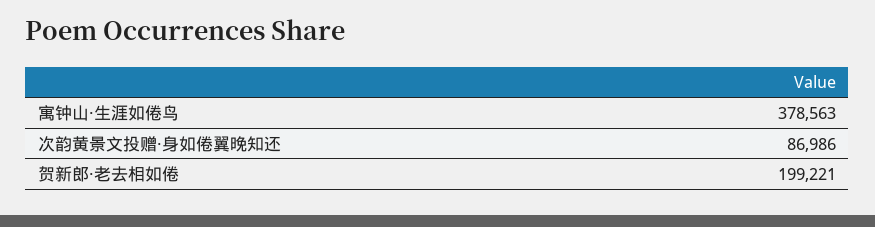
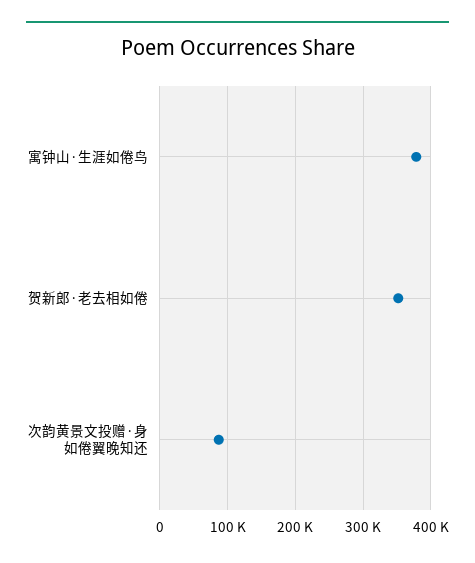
  {
    "寓钟山·生涯如倦鸟": 378563,
    "次韵黄景文投赠·身如倦翼晚知还": 86986,
-   "贺新郎·老去相如倦": 199221
+   "贺新郎·老去相如倦": 350000
  }

